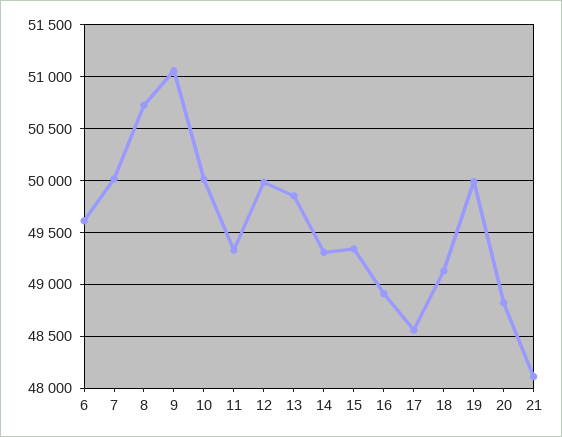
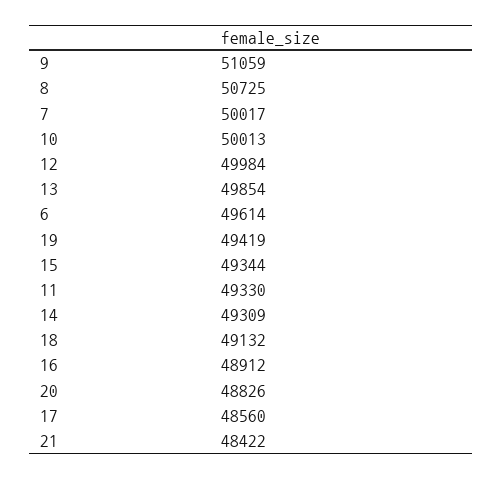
  {
    "6": 49614,
    "7": 50017,
    "8": 50725,
    "9": 51059,
    "10": 50013,
    "11": 49330,
    "12": 49984,
    "13": 49854,
    "14": 49309,
    "15": 49344,
    "16": 48912,
    "17": 48560,
    "18": 49132,
-   "19": 50000,
+   "19": 49419,
    "20": 48826,
-   "21": 48100
+   "21": 48422
  }

